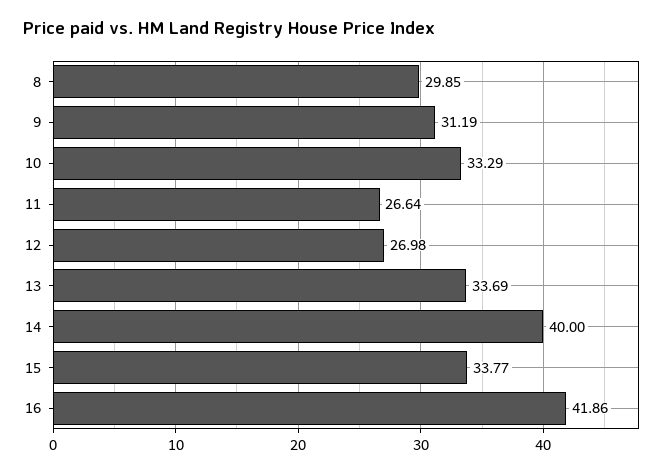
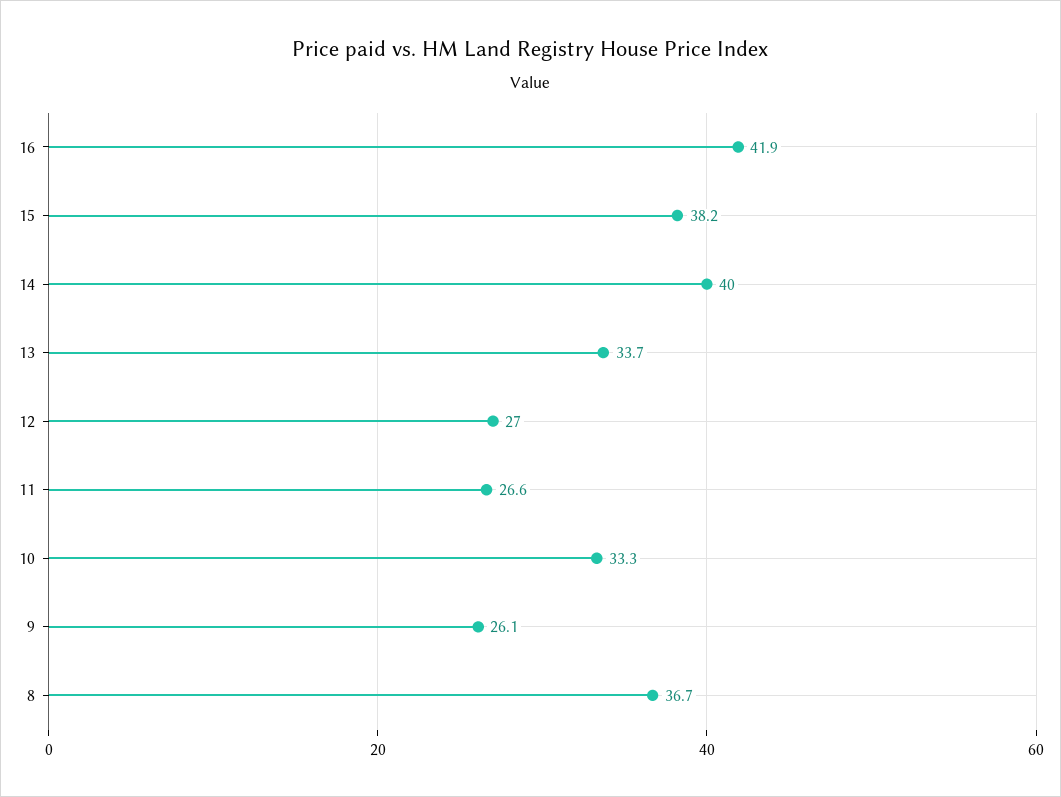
  {
-   "8": 29.85,
+   "8": 36.7,
-   "9": 31.19,
+   "9": 26.1,
    "10": 33.29,
    "11": 26.64,
    "12": 26.98,
    "13": 33.69,
    "14": 40,
-   "15": 33.77,
+   "15": 38.2,
    "16": 41.86
  }

